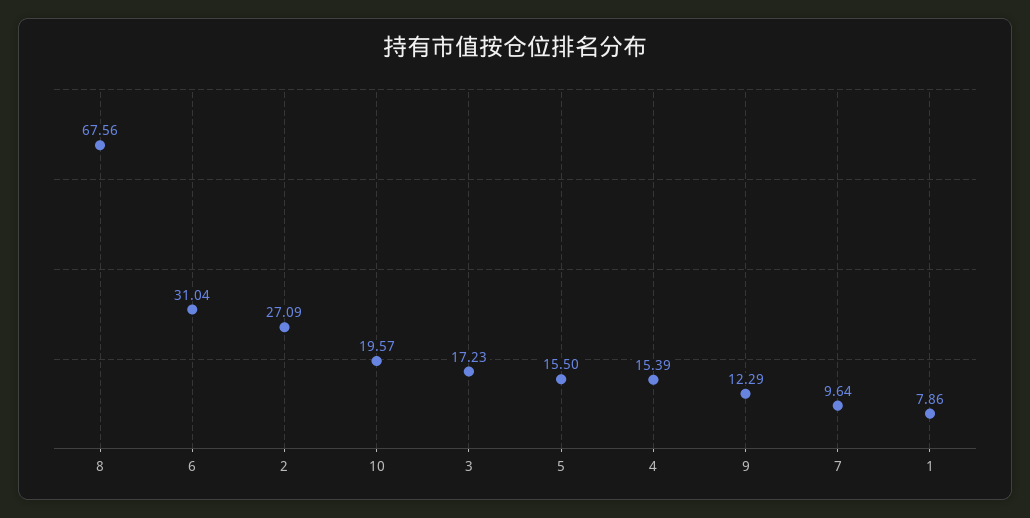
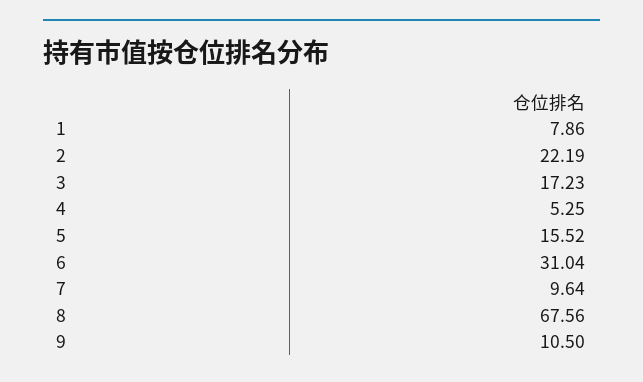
  {
    "8": 67.56,
    "6": 31.04,
-   "2": 27.09,
+   "2": 22.19,
-   "10": 19.57,
    "3": 17.23,
-   "5": 15.5,
+   "5": 15.52,
-   "4": 15.39,
+   "4": 5.25,
-   "9": 12.29,
+   "9": 10.5,
    "7": 9.64,
    "1": 7.86
  }

